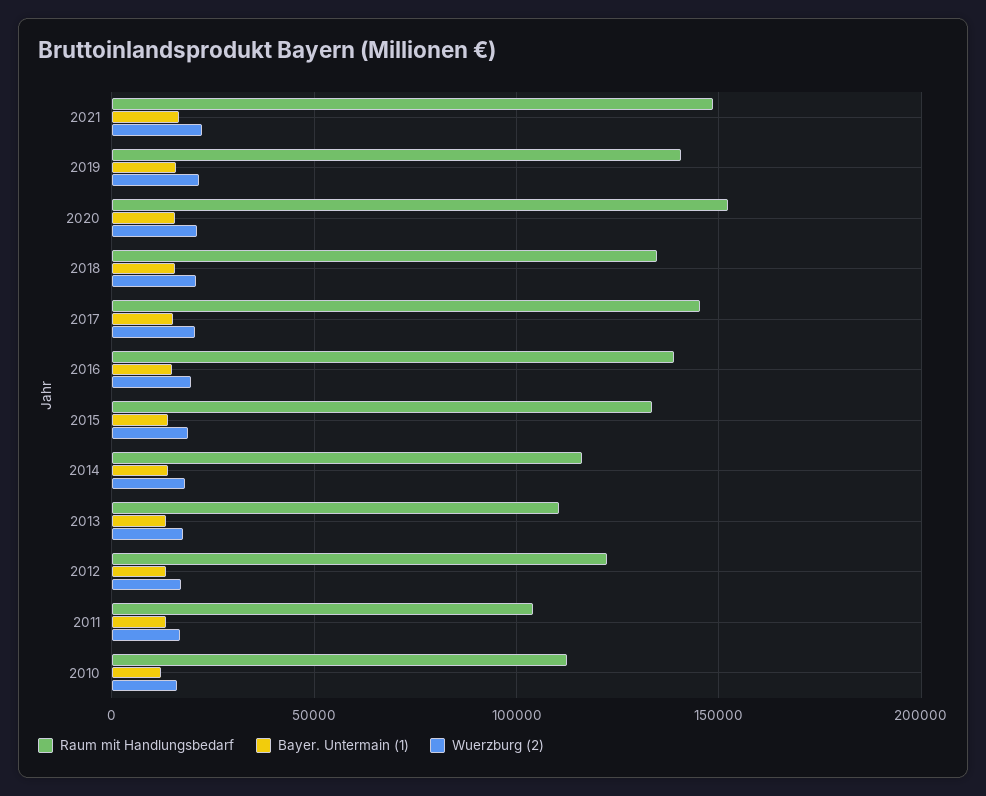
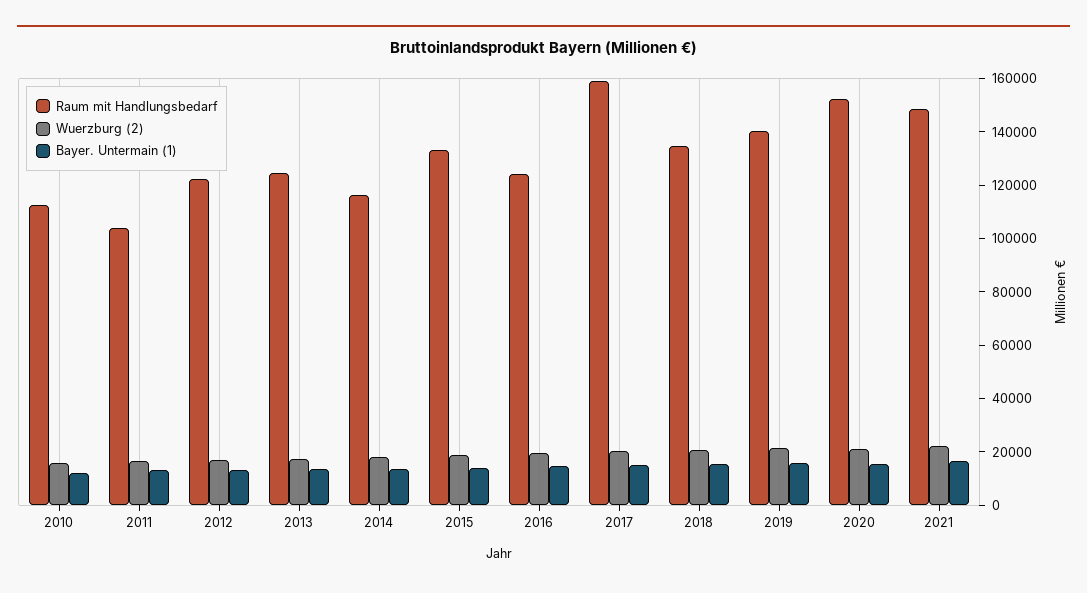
  {
    "Raum mit Handlungsbedarf": {
      "2021": 150000,
      "2019": 140000,
      "2020": 150000,
      "2018": 135000,
-     "2017": 145000,
+     "2017": 160000,
-     "2016": 140000,
+     "2016": 125000,
      "2015": 135000,
      "2014": 115000,
-     "2013": 110000,
+     "2013": 125000,
      "2012": 120000,
      "2011": 105000,
      "2010": 115000
    },
    "Bayer. Untermain (1)": {
      "2021": 15000,
      "2019": 15000,
      "2020": 15000,
      "2018": 15000,
      "2017": 15000,
      "2016": 15000,
      "2015": 15000,
      "2014": 15000,
      "2013": 15000,
      "2012": 15000,
      "2011": 15000,
      "2010": 10000
    },
    "Wuerzburg (2)": {
      "2021": 20000,
      "2019": 20000,
      "2020": 20000,
      "2018": 20000,
      "2017": 20000,
      "2016": 20000,
      "2015": 20000,
      "2014": 20000,
      "2013": 15000,
      "2012": 15000,
      "2011": 15000,
      "2010": 15000
    }
  }

